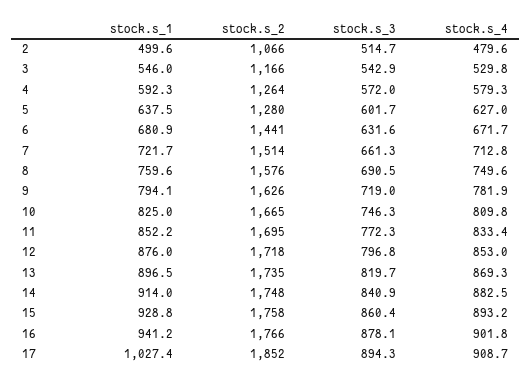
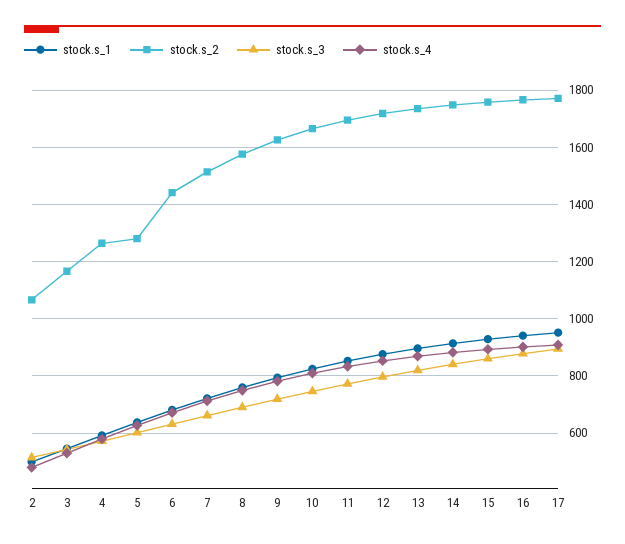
  {
    "stock.s_1": {
      "2": 499.6,
      "3": 546,
      "4": 592.3,
      "5": 637.5,
      "6": 680.9,
      "7": 721.7,
      "8": 759.6,
      "9": 794.1,
      "10": 825,
      "11": 852.2,
      "12": 876,
      "13": 896.5,
      "14": 914,
      "15": 928.8,
      "16": 941.2,
-     "17": 1027.4
+     "17": 950
    },
    "stock.s_2": {
      "2": 1066,
      "3": 1166,
      "4": 1264,
      "5": 1280,
      "6": 1441,
      "7": 1514,
      "8": 1576,
      "9": 1626,
      "10": 1665,
      "11": 1695,
      "12": 1718,
      "13": 1735,
      "14": 1748,
      "15": 1758,
      "16": 1766,
-     "17": 1852
+     "17": 1775
    },
    "stock.s_3": {
      "2": 514.7,
      "3": 542.9,
      "4": 572,
      "5": 601.7,
      "6": 631.6,
      "7": 661.3,
      "8": 690.5,
      "9": 719,
      "10": 746.3,
      "11": 772.3,
      "12": 796.8,
      "13": 819.7,
      "14": 840.9,
      "15": 860.4,
      "16": 878.1,
      "17": 894.3
    },
    "stock.s_4": {
      "2": 479.6,
      "3": 529.8,
      "4": 579.3,
      "5": 627,
      "6": 671.7,
      "7": 712.8,
      "8": 749.6,
      "9": 781.9,
      "10": 809.8,
      "11": 833.4,
      "12": 853,
      "13": 869.3,
      "14": 882.5,
      "15": 893.2,
      "16": 901.8,
      "17": 908.7
    }
  }

